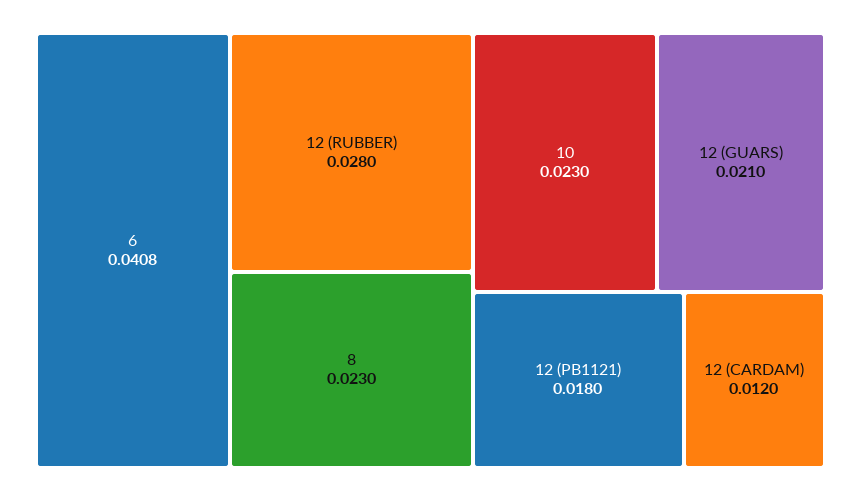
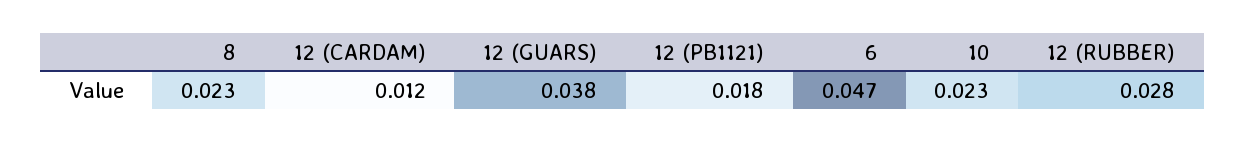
  {
-   "6": 0.0408,
+   "6": 0.047,
    "12 (RUBBER)": 0.028,
    "8": 0.023,
    "10": 0.023,
-   "12 (GUARS)": 0.021,
+   "12 (GUARS)": 0.038,
    "12 (PB1121)": 0.018,
    "12 (CARDAM)": 0.012
  }

